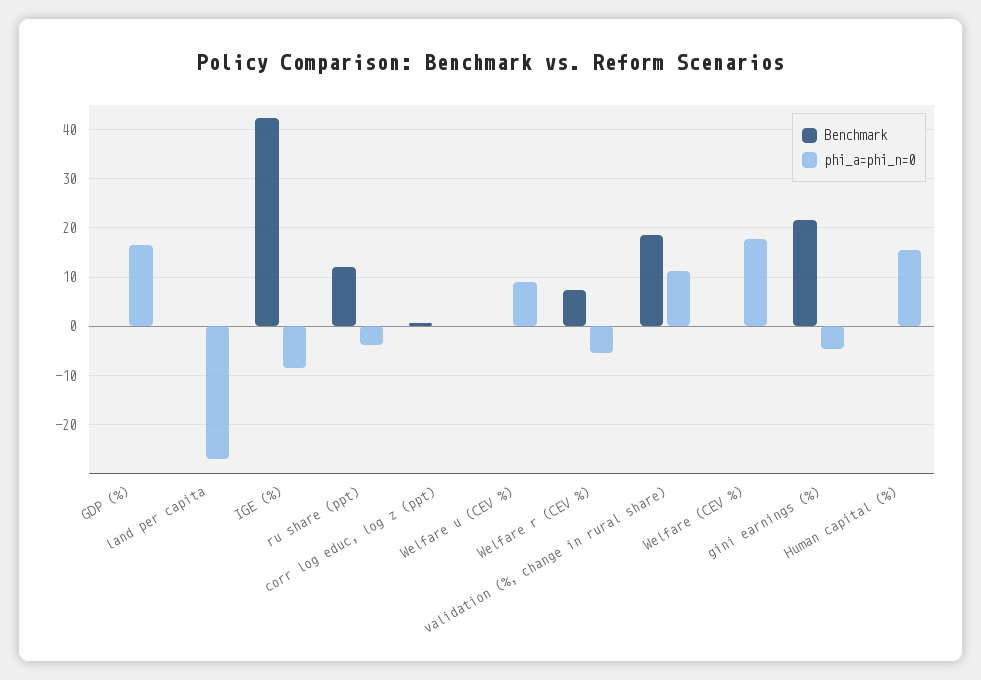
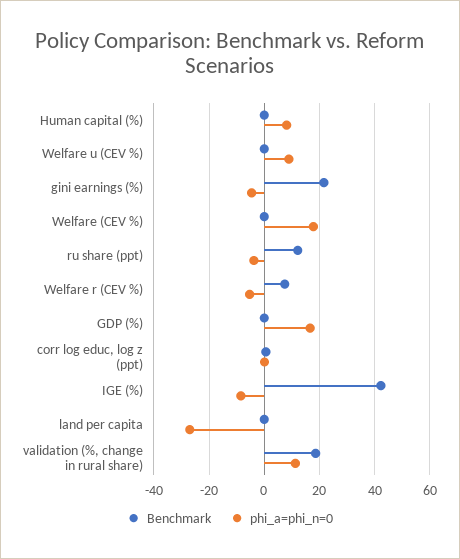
  {
    "Benchmark": {
      "GDP (%)": 0,
      "land per capita": 0,
      "IGE (%)": 42,
      "ru share (ppt)": 12,
      "corr log educ, log z (ppt)": 0,
      "Welfare u (CEV %)": 0,
      "Welfare r (CEV %)": 8,
      "validation (%, change in rural share)": 18,
      "Welfare (CEV %)": 0,
      "gini earnings (%)": 22,
      "Human capital (%)": 0
    },
    "phi_a=phi_n=0": {
      "GDP (%)": 16,
      "land per capita": -28,
      "IGE (%)": -8,
      "ru share (ppt)": -4,
      "corr log educ, log z (ppt)": 0,
      "Welfare u (CEV %)": 8,
      "Welfare r (CEV %)": -6,
      "validation (%, change in rural share)": 12,
      "Welfare (CEV %)": 18,
      "gini earnings (%)": -4,
-     "Human capital (%)": 16
+     "Human capital (%)": 7.5
    }
  }

